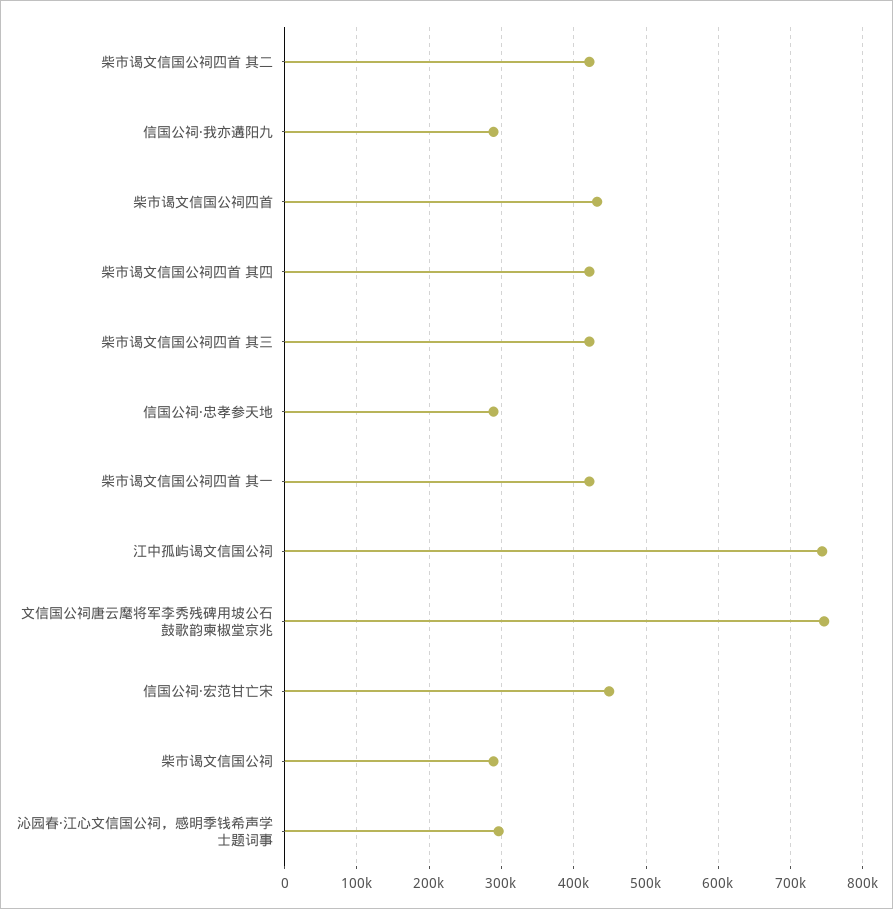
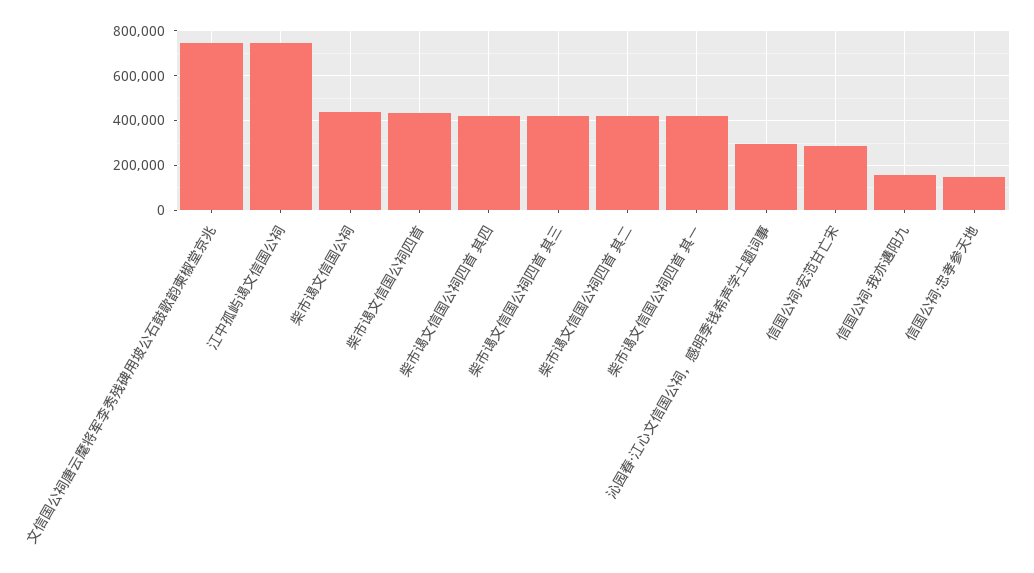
  {
    "柴市谒文信国公祠四首 其二": 420000,
-   "信国公祠·我亦遘阳九": 290000,
+   "信国公祠·我亦遘阳九": 150000,
    "柴市谒文信国公祠四首": 430000,
    "柴市谒文信国公祠四首 其四": 420000,
    "柴市谒文信国公祠四首 其三": 420000,
-   "信国公祠·忠孝参天地": 290000,
+   "信国公祠·忠孝参天地": 150000,
    "柴市谒文信国公祠四首 其一": 420000,
    "江中孤屿谒文信国公祠": 740000,
    "文信国公祠唐云麾将军李秀残碑用坡公石鼓歌韵柬椒堂京兆": 750000,
-   "信国公祠·宏范甘亡宋": 450000,
+   "信国公祠·宏范甘亡宋": 300000,
-   "柴市谒文信国公祠": 290000,
+   "柴市谒文信国公祠": 450000,
    "沁园春·江心文信国公祠，感明季钱希声学士题词事": 300000
  }

